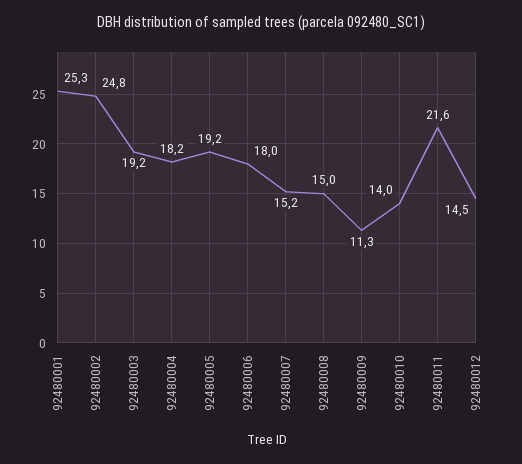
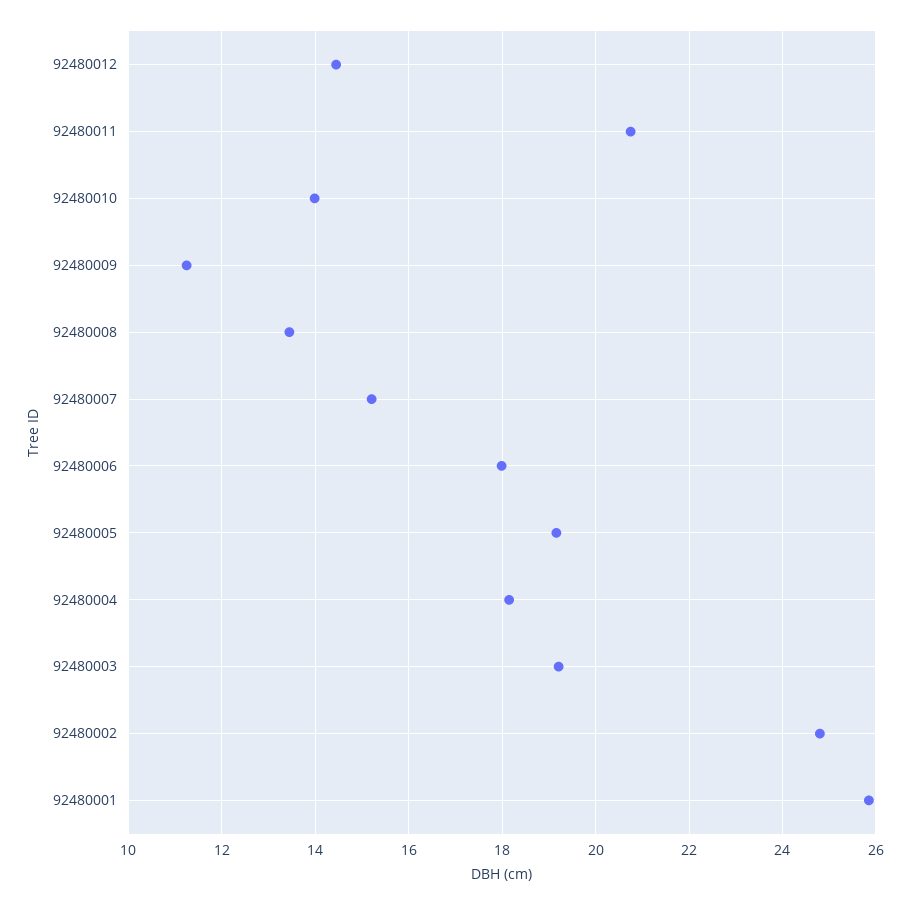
  {
-   "92480001": 25.3,
+   "92480001": 25.8,
    "92480002": 24.8,
    "92480003": 19.2,
    "92480004": 18.2,
    "92480005": 19.2,
    "92480006": 18,
    "92480007": 15.2,
-   "92480008": 15,
+   "92480008": 13.4,
    "92480009": 11.3,
    "92480010": 14,
-   "92480011": 21.6,
+   "92480011": 20.8,
    "92480012": 14.5
  }

